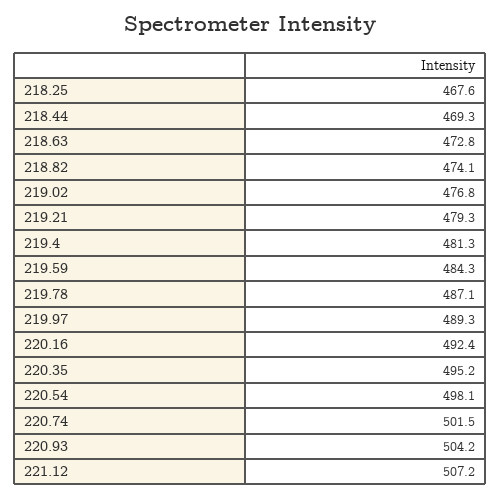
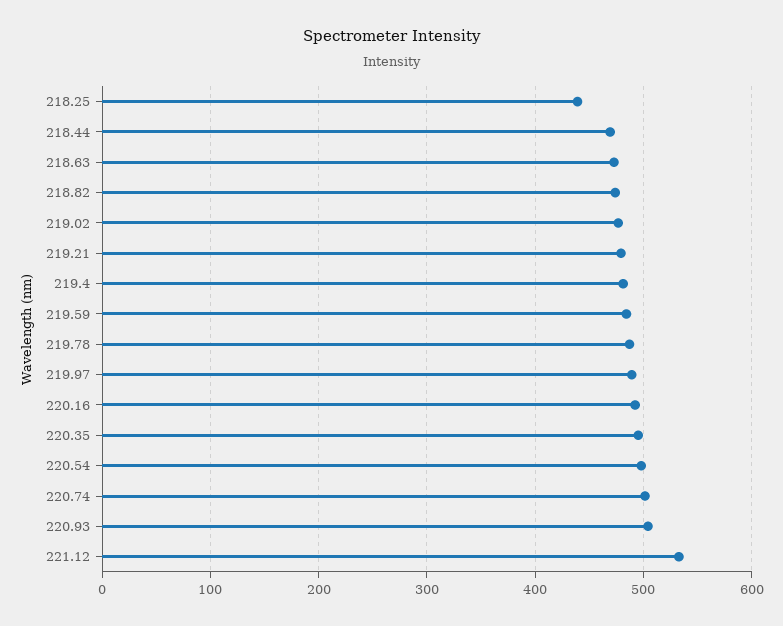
  {
-   "218.25": 467.6,
+   "218.25": 440,
    "218.44": 469.3,
    "218.63": 472.8,
    "218.82": 474.1,
    "219.02": 476.8,
    "219.21": 479.3,
    "219.4": 481.3,
    "219.59": 484.3,
    "219.78": 487.1,
    "219.97": 489.3,
    "220.16": 492.4,
    "220.35": 495.2,
    "220.54": 498.1,
    "220.74": 501.5,
    "220.93": 504.2,
-   "221.12": 507.2
+   "221.12": 530
  }

